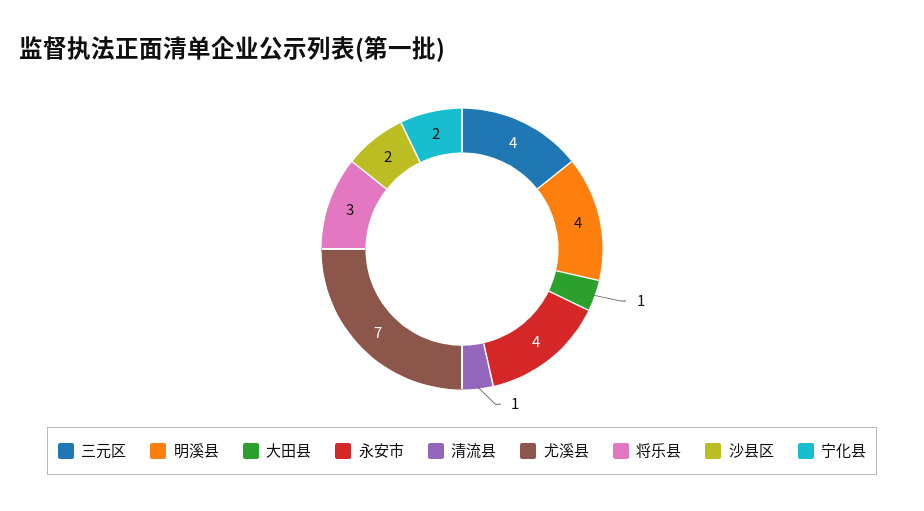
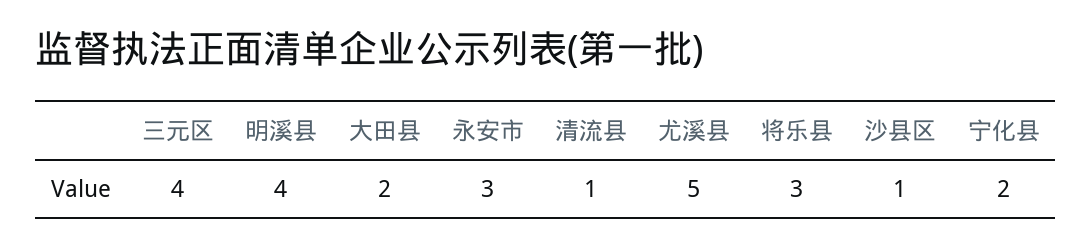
  {
    "三元区": 4,
    "明溪县": 4,
-   "大田县": 1,
+   "大田县": 2,
-   "永安市": 4,
+   "永安市": 3,
    "清流县": 1,
-   "尤溪县": 7,
+   "尤溪县": 5,
    "将乐县": 3,
-   "沙县区": 2,
+   "沙县区": 1,
    "宁化县": 2
  }

